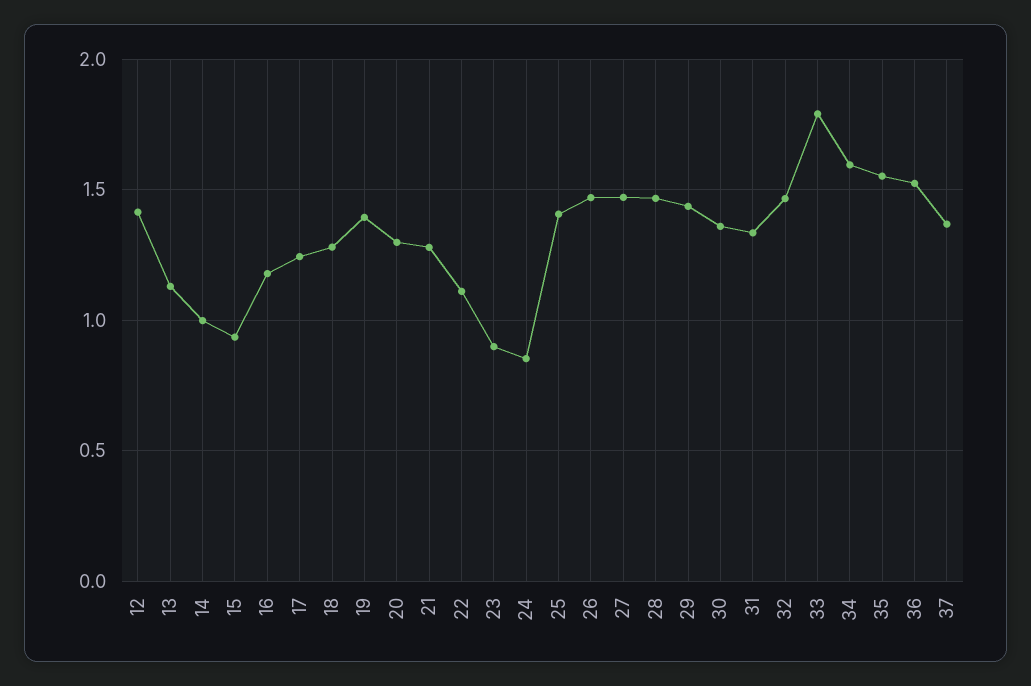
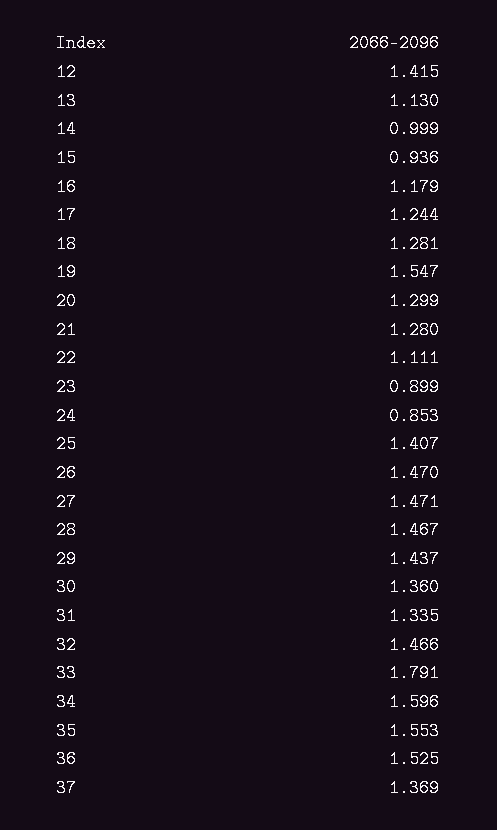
  {
    "12": 1.415,
    "13": 1.13,
    "14": 0.999,
    "15": 0.936,
    "16": 1.179,
    "17": 1.244,
    "18": 1.281,
-   "19": 1.4,
+   "19": 1.547,
    "20": 1.299,
    "21": 1.28,
    "22": 1.111,
    "23": 0.899,
    "24": 0.853,
    "25": 1.407,
    "26": 1.47,
    "27": 1.471,
    "28": 1.467,
    "29": 1.437,
    "30": 1.36,
    "31": 1.335,
    "32": 1.466,
    "33": 1.791,
    "34": 1.596,
    "35": 1.553,
    "36": 1.525,
    "37": 1.369
  }

